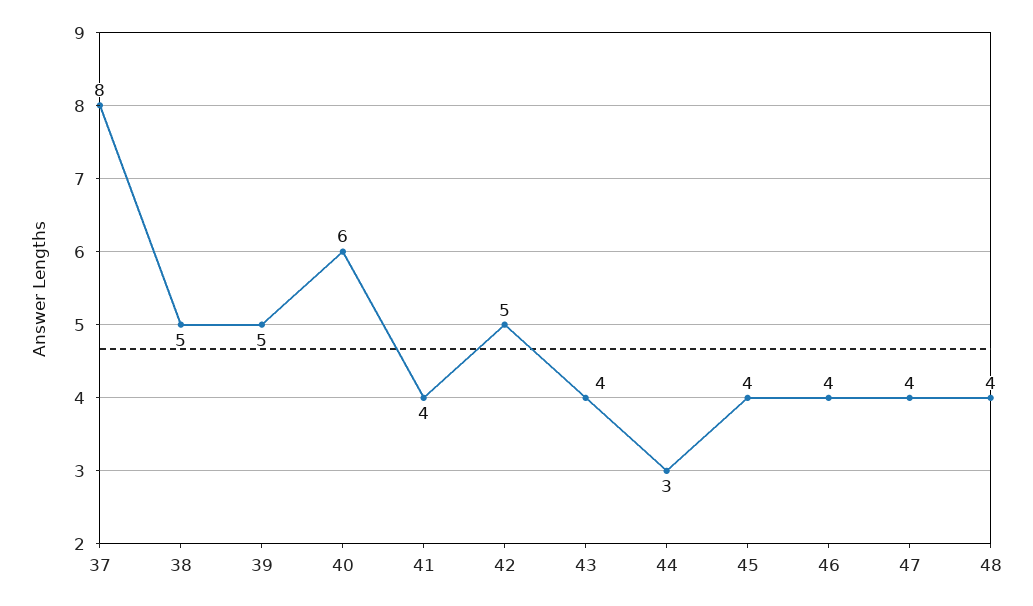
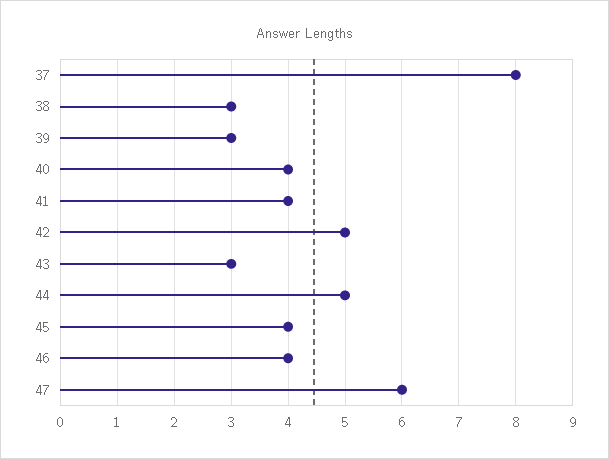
  {
    "37": 8,
-   "38": 5,
+   "38": 3,
-   "39": 5,
+   "39": 3,
-   "40": 6,
+   "40": 4,
    "41": 4,
    "42": 5,
-   "43": 4,
+   "43": 3,
-   "44": 3,
+   "44": 5,
    "45": 4,
    "46": 4,
-   "47": 4,
+   "47": 6
-   "48": 4
  }

